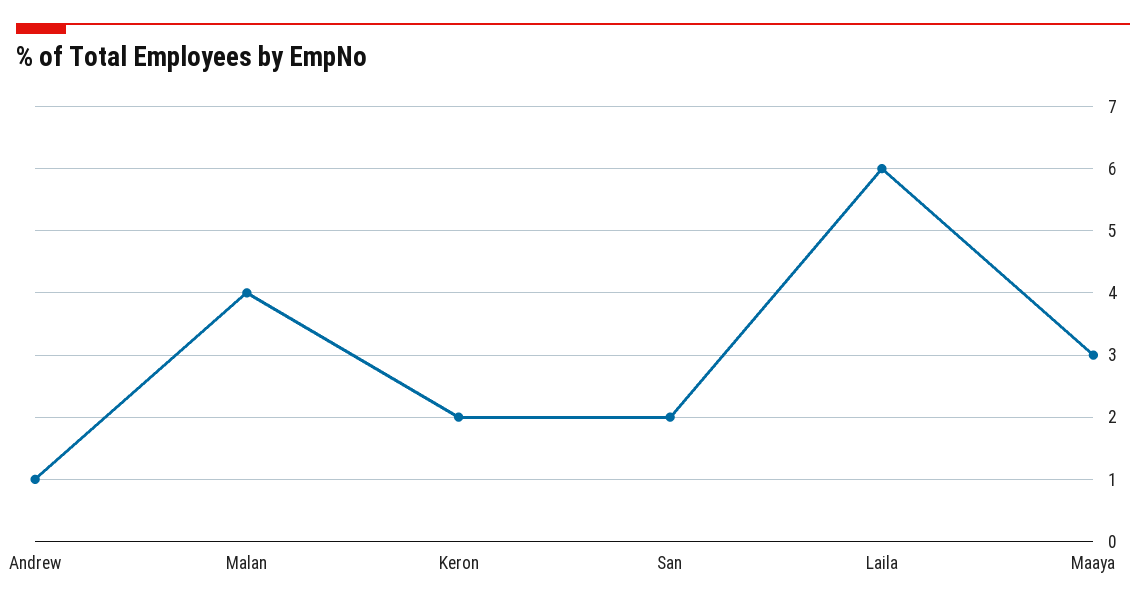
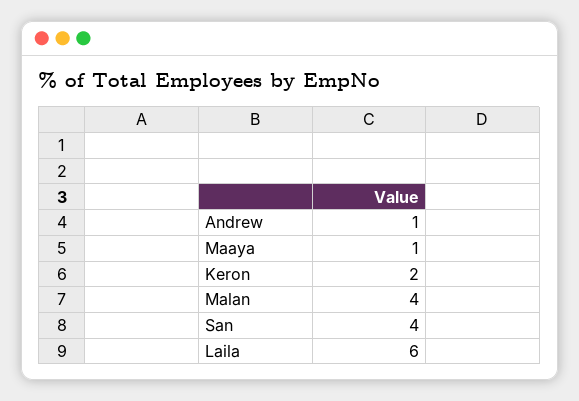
  {
    "Andrew": 1,
    "Malan": 4,
    "Keron": 2,
-   "San": 2,
+   "San": 4,
    "Laila": 6,
-   "Maaya": 3
+   "Maaya": 1
  }

